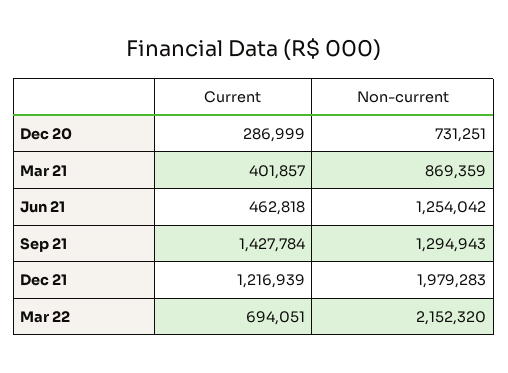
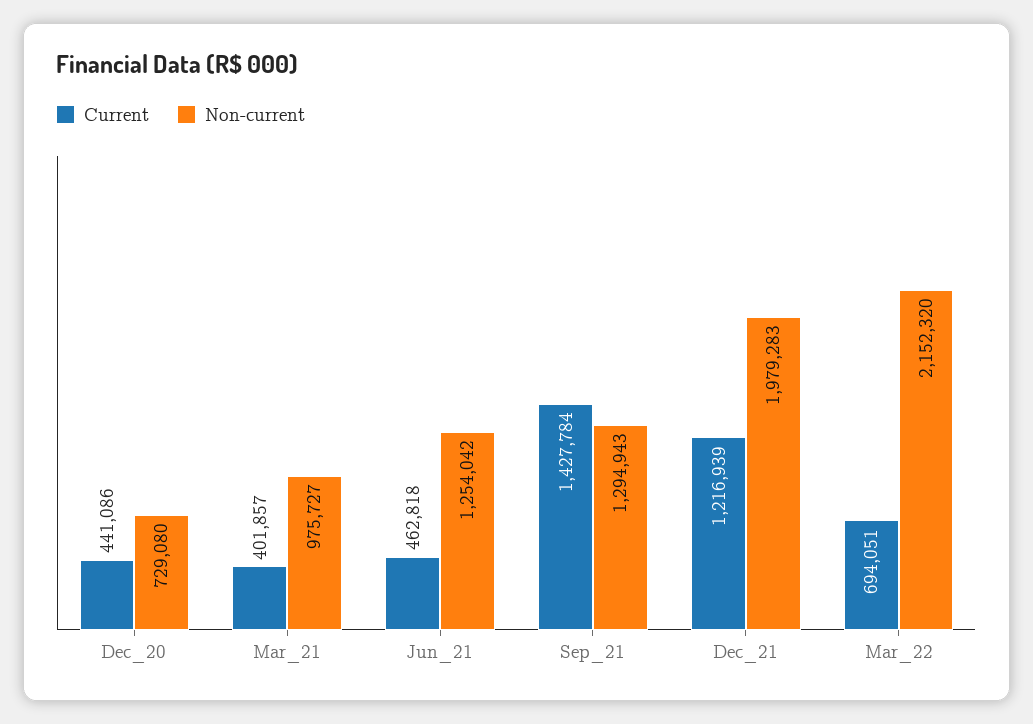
  {
    "Current": {
-     "Dec 20": 286999,
+     "Dec 20": 441086,
      "Mar 21": 401857,
      "Jun 21": 462818,
      "Sep 21": 1427784,
      "Dec 21": 1216939,
      "Mar 22": 694051
    },
    "Non-current": {
-     "Dec 20": 731251,
+     "Dec 20": 729080,
-     "Mar 21": 869359,
+     "Mar 21": 975727,
      "Jun 21": 1254042,
      "Sep 21": 1294943,
      "Dec 21": 1979283,
      "Mar 22": 2152320
    }
  }

